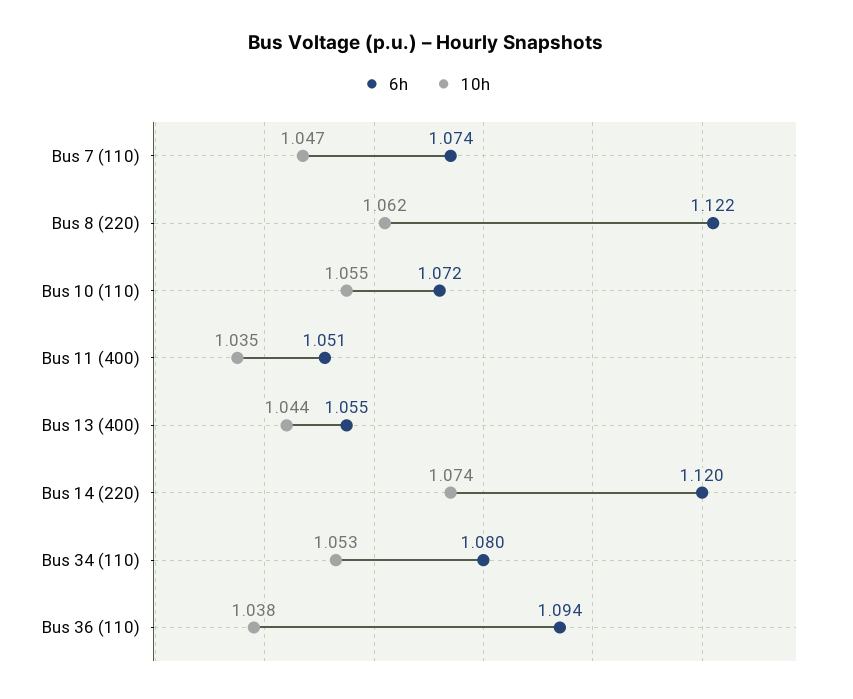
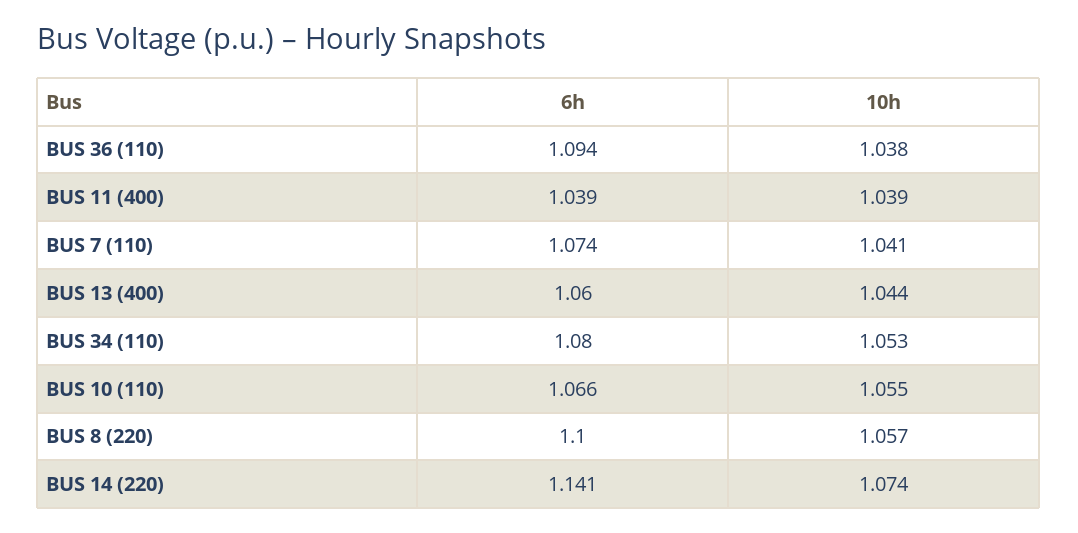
  {
    "6h": {
      "Bus 7 (110)": 1.074,
-     "Bus 8 (220)": 1.122,
+     "Bus 8 (220)": 1.1,
-     "Bus 10 (110)": 1.072,
+     "Bus 10 (110)": 1.066,
-     "Bus 11 (400)": 1.051,
+     "Bus 11 (400)": 1.039,
-     "Bus 13 (400)": 1.055,
+     "Bus 13 (400)": 1.06,
-     "Bus 14 (220)": 1.12,
+     "Bus 14 (220)": 1.141,
      "Bus 34 (110)": 1.08,
      "Bus 36 (110)": 1.094
    },
    "10h": {
-     "Bus 7 (110)": 1.047,
+     "Bus 7 (110)": 1.041,
-     "Bus 8 (220)": 1.062,
+     "Bus 8 (220)": 1.057,
      "Bus 10 (110)": 1.055,
-     "Bus 11 (400)": 1.035,
+     "Bus 11 (400)": 1.039,
      "Bus 13 (400)": 1.044,
      "Bus 14 (220)": 1.074,
      "Bus 34 (110)": 1.053,
      "Bus 36 (110)": 1.038
    }
  }

